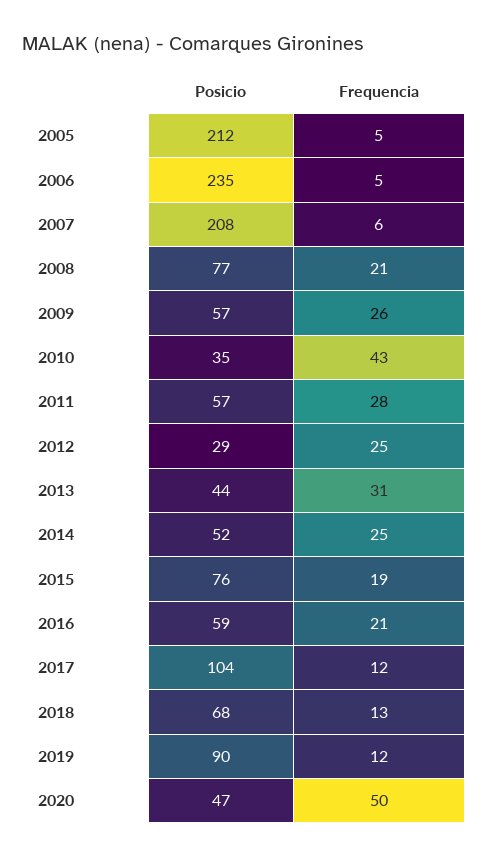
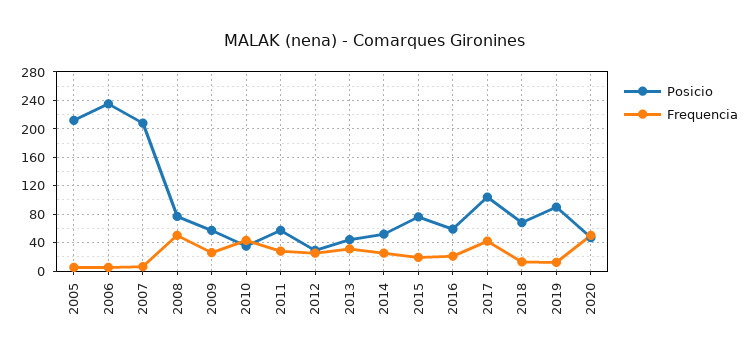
  {
    "Posicio": {
      "2005": 212,
      "2006": 235,
      "2007": 208,
      "2008": 77,
      "2009": 57,
      "2010": 35,
      "2011": 57,
      "2012": 29,
      "2013": 44,
      "2014": 52,
      "2015": 76,
      "2016": 59,
      "2017": 104,
      "2018": 68,
      "2019": 90,
      "2020": 47
    },
    "Frequencia": {
      "2005": 5,
      "2006": 5,
      "2007": 6,
-     "2008": 21,
+     "2008": 50,
      "2009": 26,
      "2010": 43,
      "2011": 28,
      "2012": 25,
      "2013": 31,
      "2014": 25,
      "2015": 19,
      "2016": 21,
-     "2017": 12,
+     "2017": 40,
      "2018": 13,
      "2019": 12,
      "2020": 50
    }
  }

